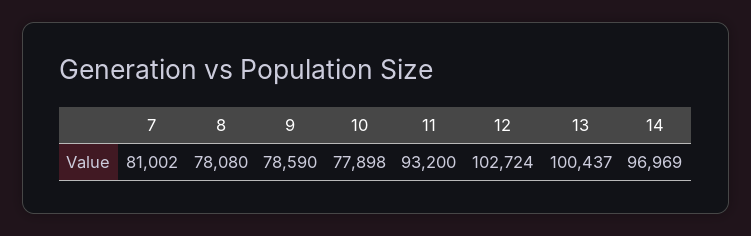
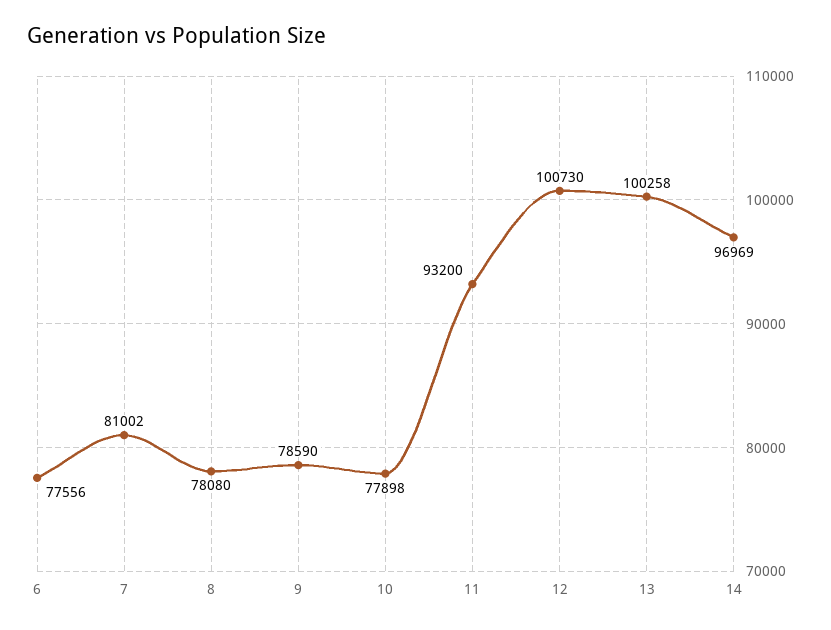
  {
    "7": 81002,
    "8": 78080,
    "9": 78590,
    "10": 77898,
    "11": 93200,
-   "12": 102724,
+   "12": 100730,
-   "13": 100437,
+   "13": 100258,
-   "14": 96969
+   "14": 96969,
+   "6": 77556
  }

